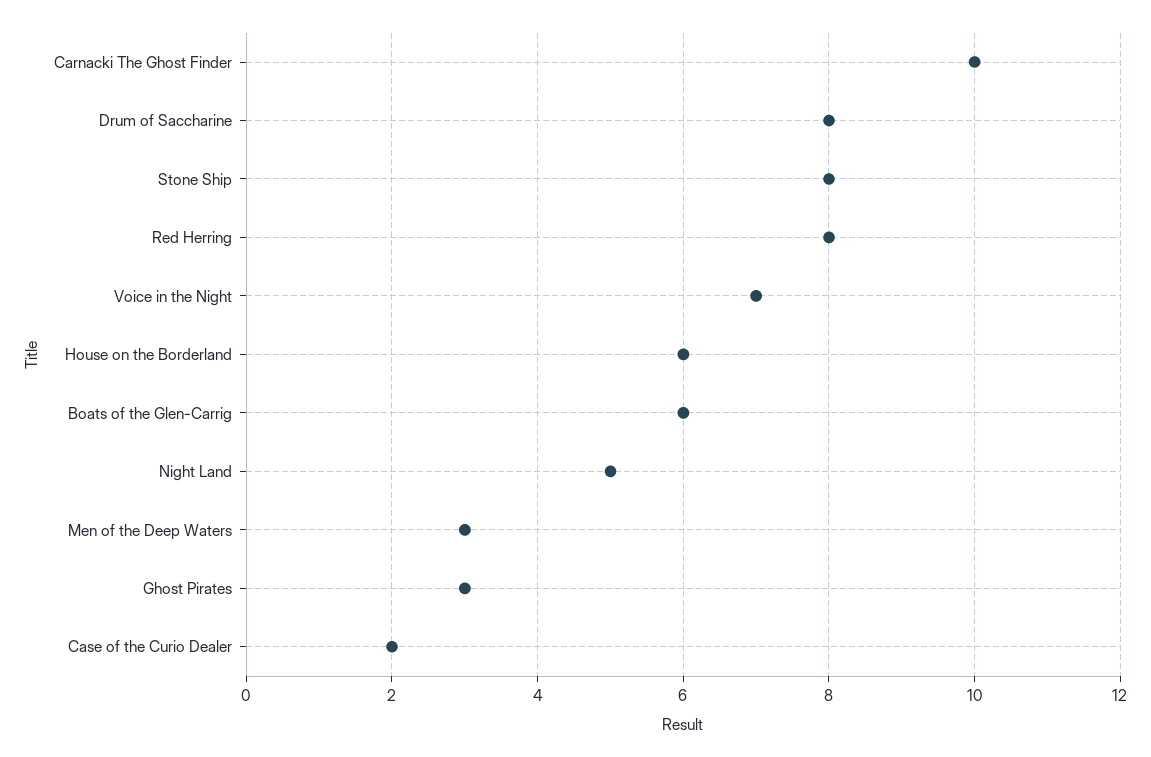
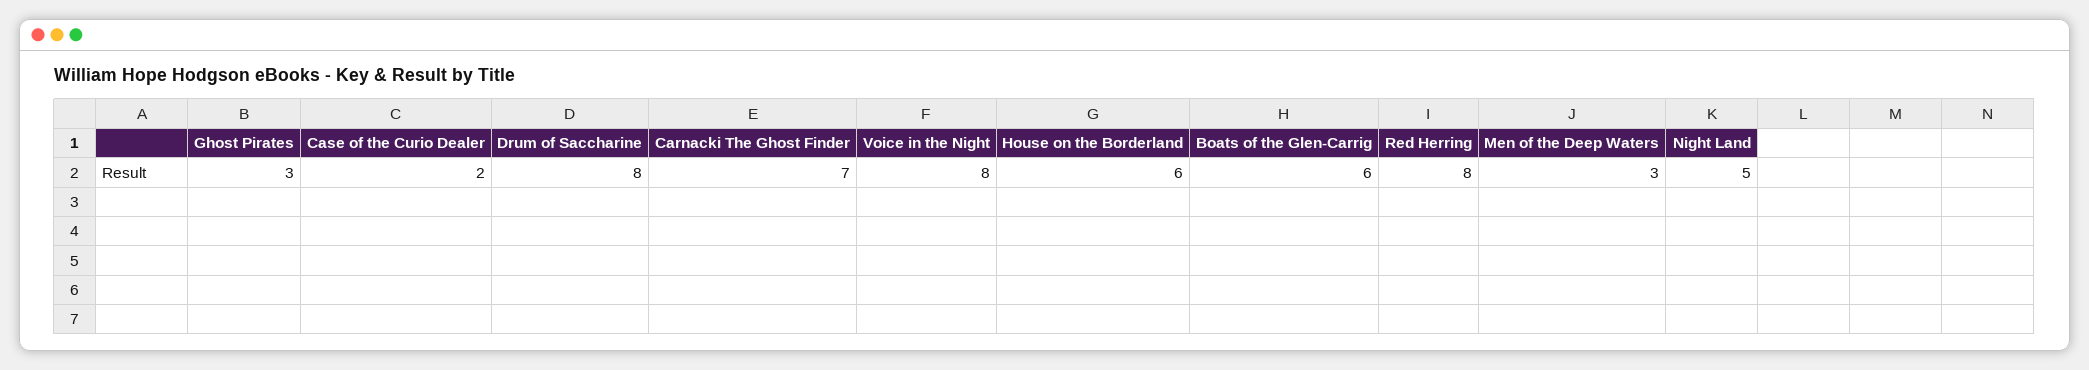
  {
-   "Carnacki The Ghost Finder": 10,
+   "Carnacki The Ghost Finder": 7,
    "Drum of Saccharine": 8,
-   "Stone Ship": 8,
    "Red Herring": 8,
-   "Voice in the Night": 7,
+   "Voice in the Night": 8,
    "House on the Borderland": 6,
    "Boats of the Glen-Carrig": 6,
    "Night Land": 5,
    "Men of the Deep Waters": 3,
    "Ghost Pirates": 3,
    "Case of the Curio Dealer": 2
  }

